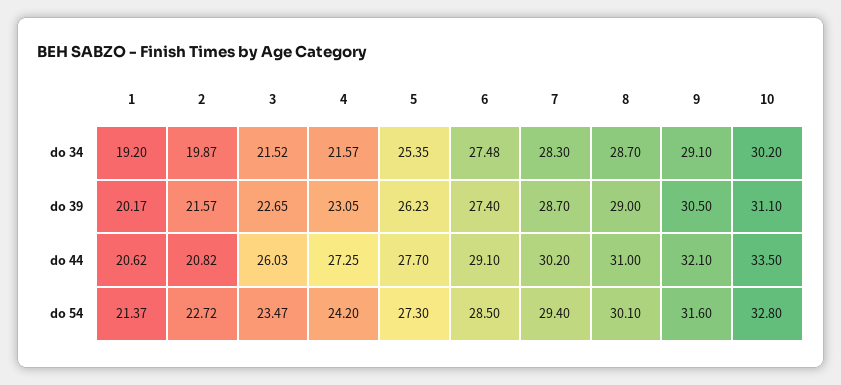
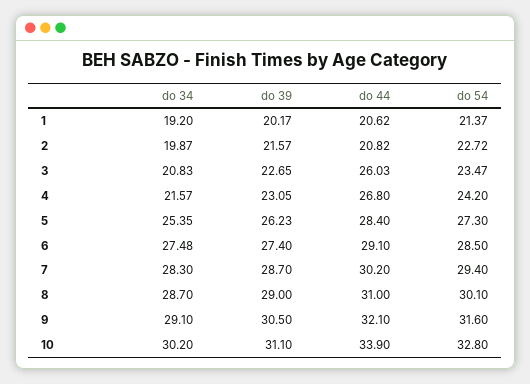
  {
    "1": {
      "do 34": 19.2,
      "do 39": 20.17,
      "do 44": 20.62,
      "do 54": 21.37
    },
    "2": {
      "do 34": 19.87,
      "do 39": 21.57,
      "do 44": 20.82,
      "do 54": 22.72
    },
    "3": {
-     "do 34": 21.52,
+     "do 34": 20.83,
      "do 39": 22.65,
      "do 44": 26.03,
      "do 54": 23.47
    },
    "4": {
      "do 34": 21.57,
      "do 39": 23.05,
-     "do 44": 27.25,
+     "do 44": 26.8,
      "do 54": 24.2
    },
    "5": {
      "do 34": 25.35,
      "do 39": 26.23,
-     "do 44": 27.7,
+     "do 44": 28.4,
      "do 54": 27.3
    },
    "6": {
      "do 34": 27.48,
      "do 39": 27.4,
      "do 44": 29.1,
      "do 54": 28.5
    },
    "7": {
      "do 34": 28.3,
      "do 39": 28.7,
      "do 44": 30.2,
      "do 54": 29.4
    },
    "8": {
      "do 34": 28.7,
      "do 39": 29,
      "do 44": 31,
      "do 54": 30.1
    },
    "9": {
      "do 34": 29.1,
      "do 39": 30.5,
      "do 44": 32.1,
      "do 54": 31.6
    },
    "10": {
      "do 34": 30.2,
      "do 39": 31.1,
-     "do 44": 33.5,
+     "do 44": 33.9,
      "do 54": 32.8
    }
  }

